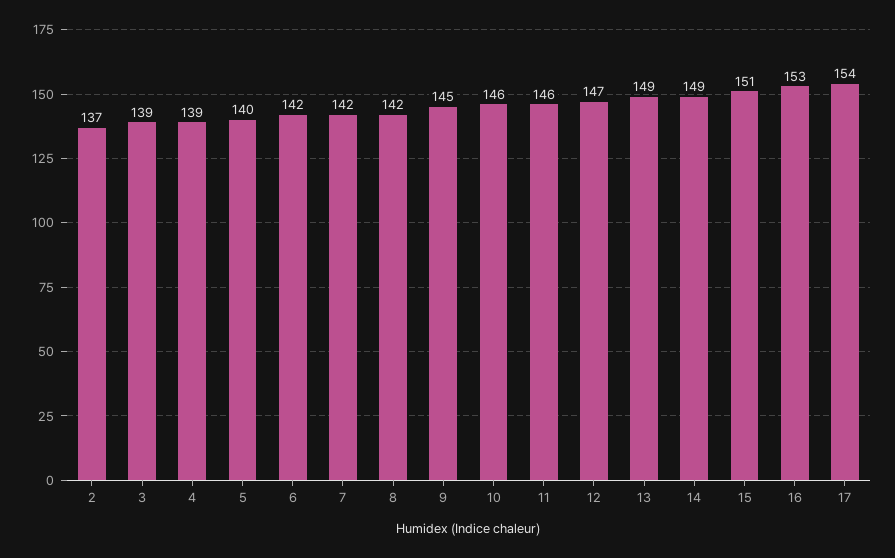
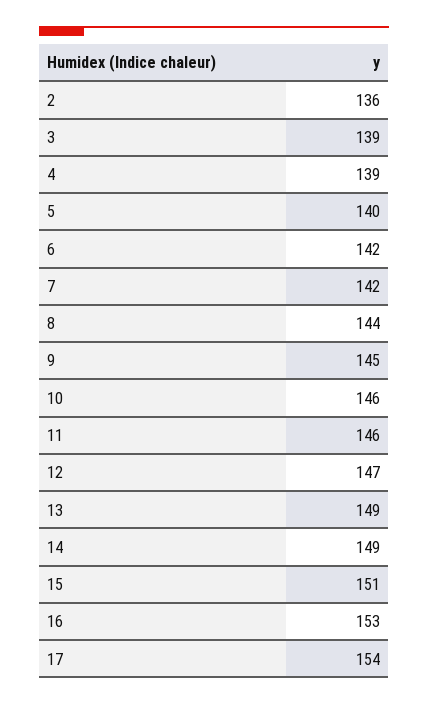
  {
-   "2": 137,
+   "2": 136,
    "3": 139,
    "4": 139,
    "5": 140,
    "6": 142,
    "7": 142,
-   "8": 142,
+   "8": 144,
    "9": 145,
    "10": 146,
    "11": 146,
    "12": 147,
    "13": 149,
    "14": 149,
    "15": 151,
    "16": 153,
    "17": 154
  }

